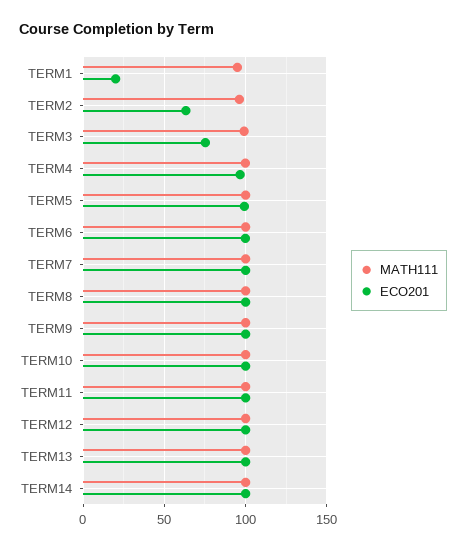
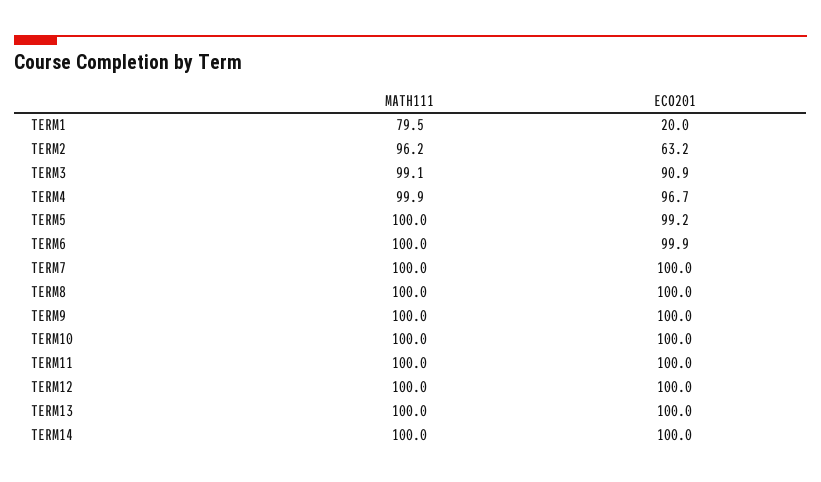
  {
    "MATH111": {
-     "TERM1": 95,
+     "TERM1": 79.5,
      "TERM2": 96.2,
      "TERM3": 99.1,
      "TERM4": 99.9,
      "TERM5": 100,
      "TERM6": 100,
      "TERM7": 100,
      "TERM8": 100,
      "TERM9": 100,
      "TERM10": 100,
      "TERM11": 100,
      "TERM12": 100,
      "TERM13": 100,
      "TERM14": 100
    },
    "ECO201": {
      "TERM1": 20,
      "TERM2": 63.2,
-     "TERM3": 75,
+     "TERM3": 90.9,
      "TERM4": 96.7,
      "TERM5": 99.2,
      "TERM6": 99.9,
      "TERM7": 100,
      "TERM8": 100,
      "TERM9": 100,
      "TERM10": 100,
      "TERM11": 100,
      "TERM12": 100,
      "TERM13": 100,
      "TERM14": 100
    }
  }

